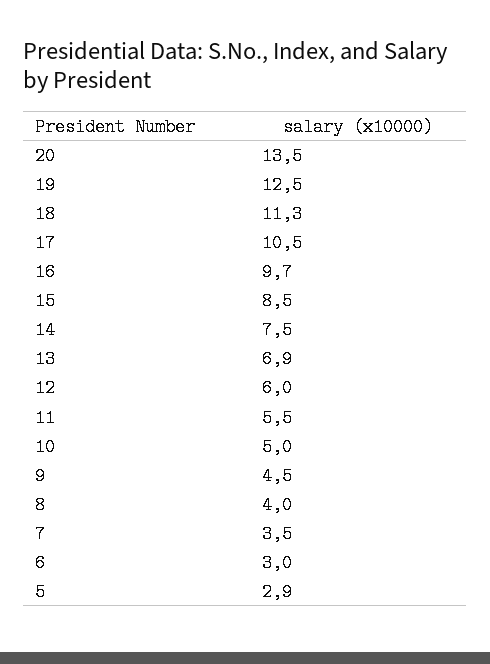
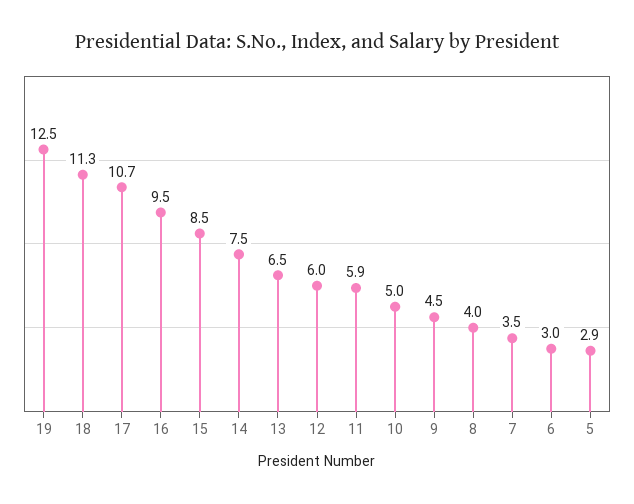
  {
-   "20": 13.5,
    "19": 12.5,
    "18": 11.3,
-   "17": 10.5,
+   "17": 10.7,
-   "16": 9.7,
+   "16": 9.5,
    "15": 8.5,
    "14": 7.5,
-   "13": 6.9,
+   "13": 6.5,
    "12": 6,
-   "11": 5.5,
+   "11": 5.9,
    "10": 5,
    "9": 4.5,
    "8": 4,
    "7": 3.5,
    "6": 3,
    "5": 2.9
  }

